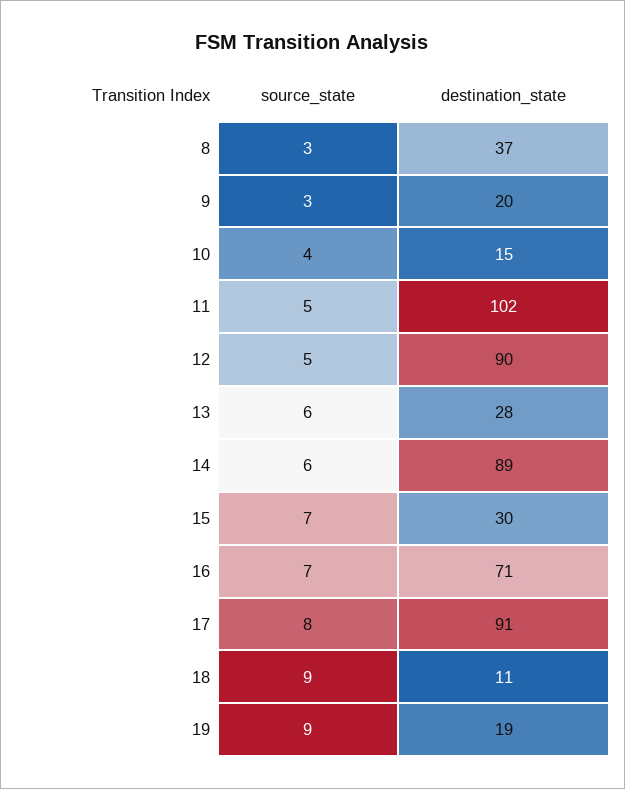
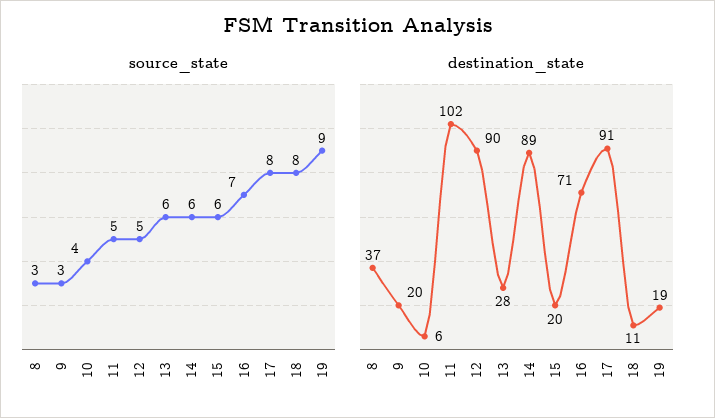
  {
    "source_state": {
      "8": 3,
      "9": 3,
      "10": 4,
      "11": 5,
      "12": 5,
      "13": 6,
      "14": 6,
-     "15": 7,
+     "15": 6,
      "16": 7,
      "17": 8,
-     "18": 9,
+     "18": 8,
      "19": 9
    },
    "destination_state": {
      "8": 37,
      "9": 20,
-     "10": 15,
+     "10": 6,
      "11": 102,
      "12": 90,
      "13": 28,
      "14": 89,
-     "15": 30,
+     "15": 20,
      "16": 71,
      "17": 91,
      "18": 11,
      "19": 19
    }
  }

